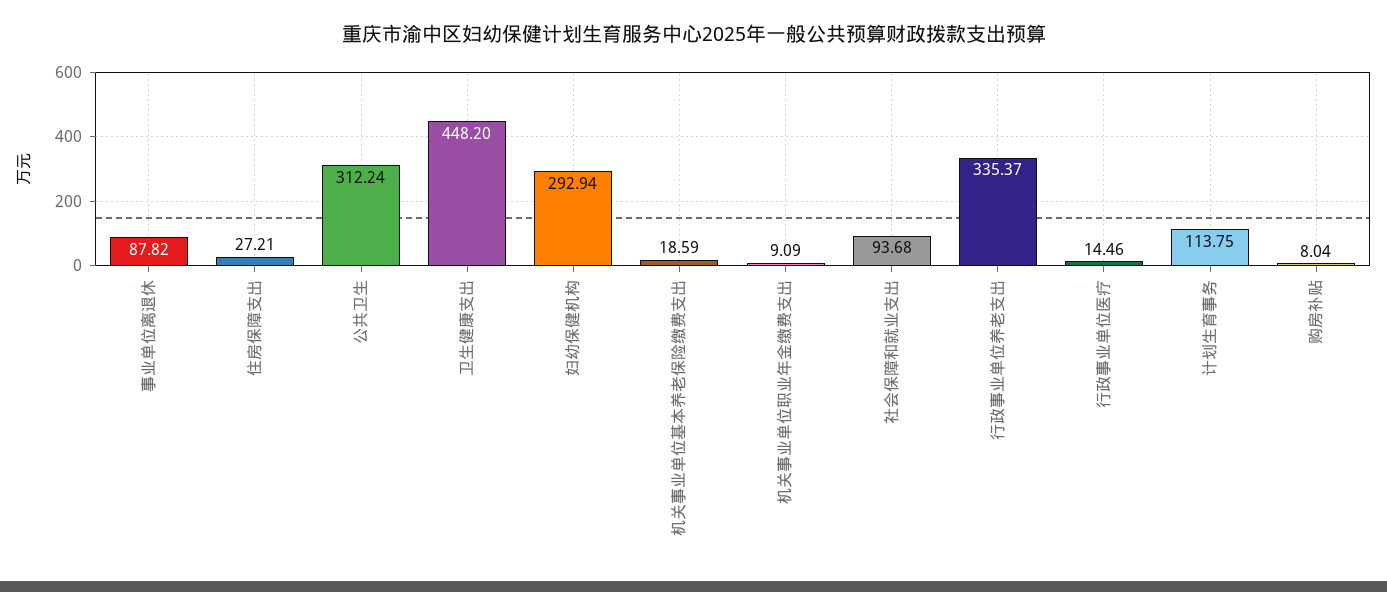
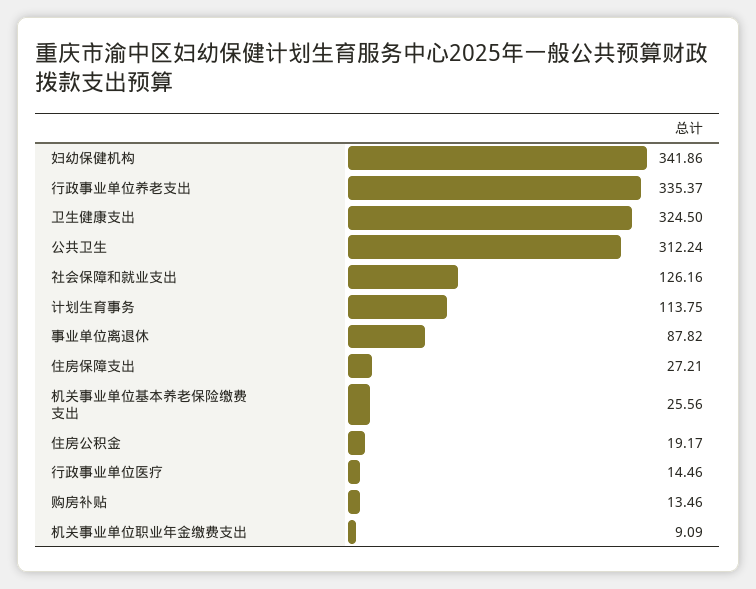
  {
    "事业单位离退休": 87.82,
    "住房保障支出": 27.21,
    "公共卫生": 312.24,
-   "卫生健康支出": 448.2,
+   "卫生健康支出": 324.5,
-   "妇幼保健机构": 292.94,
+   "妇幼保健机构": 341.86,
-   "机关事业单位基本养老保险缴费支出": 18.59,
+   "机关事业单位基本养老保险缴费支出": 25.56,
    "机关事业单位职业年金缴费支出": 9.09,
-   "社会保障和就业支出": 93.68,
+   "社会保障和就业支出": 126.16,
    "行政事业单位养老支出": 335.37,
    "行政事业单位医疗": 14.46,
    "计划生育事务": 113.75,
-   "购房补贴": 8.04
+   "购房补贴": 13.46,
+   "住房公积金": 19.17
  }

